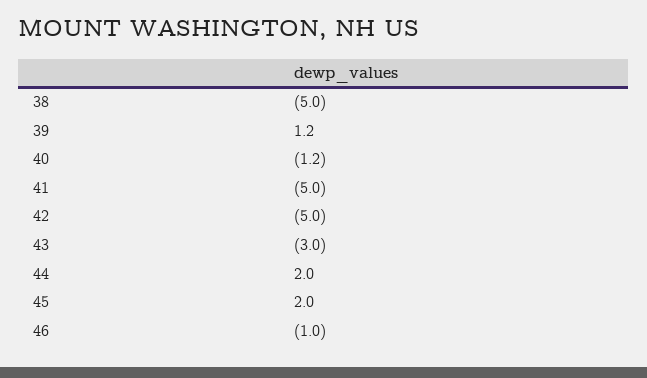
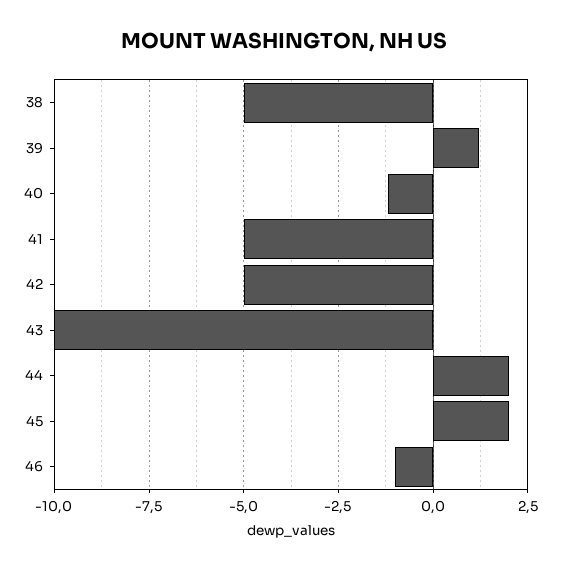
  {
    "38": -5,
    "39": 1.2,
    "40": -1.2,
    "41": -5,
    "42": -5,
-   "43": -3,
+   "43": -10,
    "44": 2,
    "45": 2,
    "46": -1
  }

